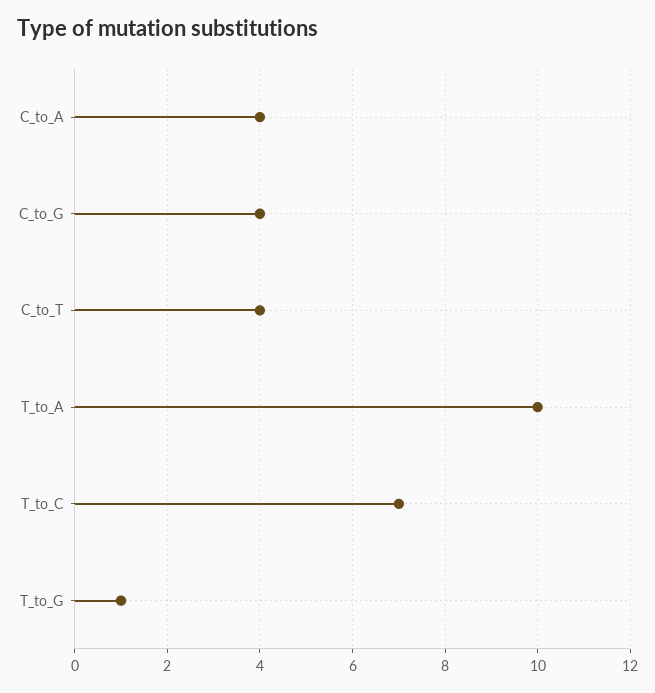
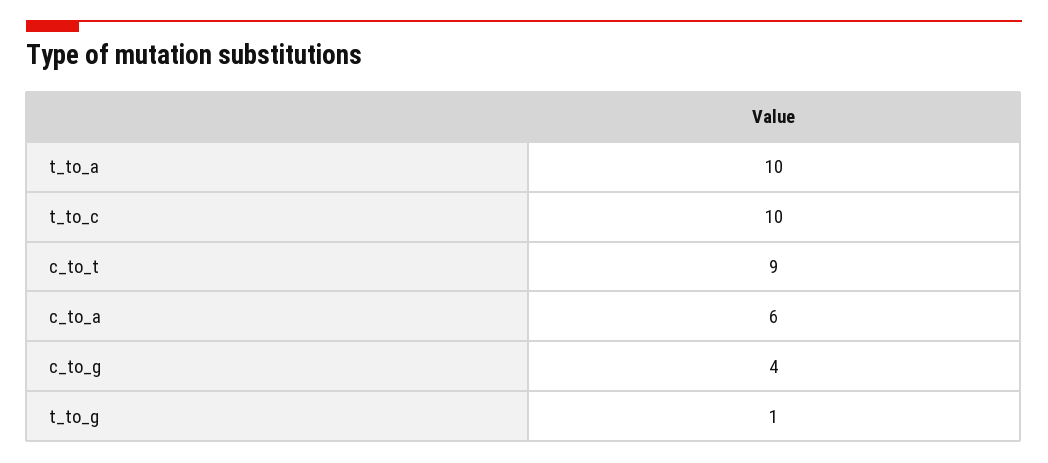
  {
-   "C_to_A": 4,
+   "C_to_A": 6,
    "C_to_G": 4,
-   "C_to_T": 4,
+   "C_to_T": 9,
    "T_to_A": 10,
-   "T_to_C": 7,
+   "T_to_C": 10,
    "T_to_G": 1
  }

